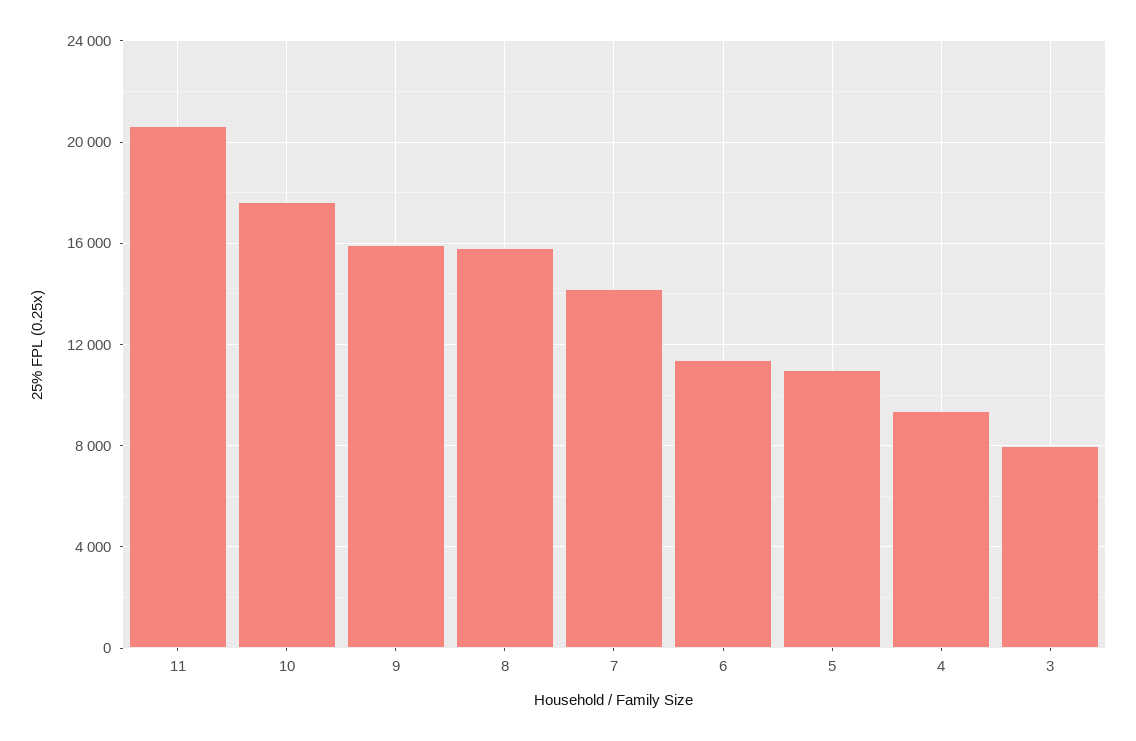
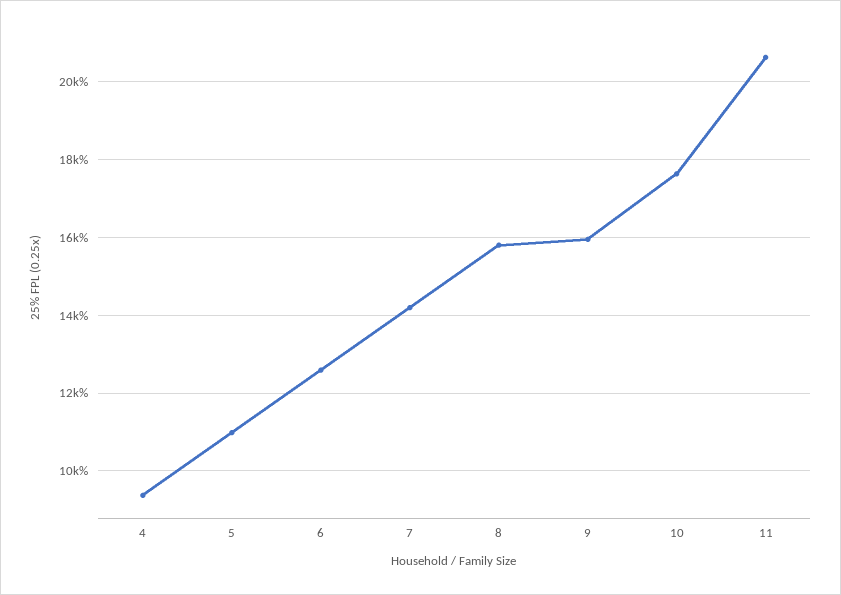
  {
    "11": 20600,
    "10": 17600,
    "9": 16000,
    "8": 15800,
    "7": 14200,
-   "6": 11500,
+   "6": 12600,
    "5": 11000,
-   "4": 9400,
+   "4": 9400
-   "3": 8000
  }

